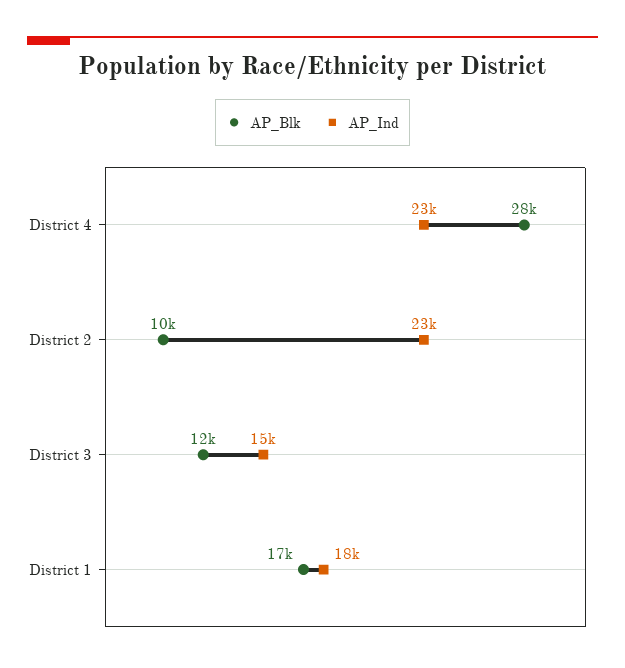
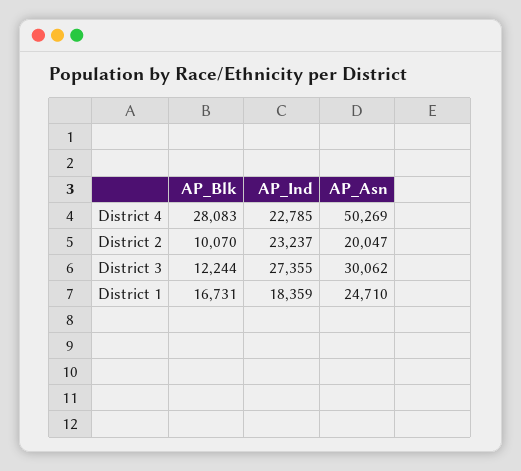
  {
    "AP_Blk": {
      "District 4": 28083,
      "District 2": 10070,
      "District 3": 12244,
      "District 1": 16731
    },
    "AP_Ind": {
      "District 4": 22785,
      "District 2": 23237,
-     "District 3": 15000,
+     "District 3": 27355,
      "District 1": 18359
-   }
+   },
+   "AP_Asn": {
+     "District 4": 50269,
+     "District 2": 20047,
+     "District 3": 30062,
+     "District 1": 24710
+   }
  }

